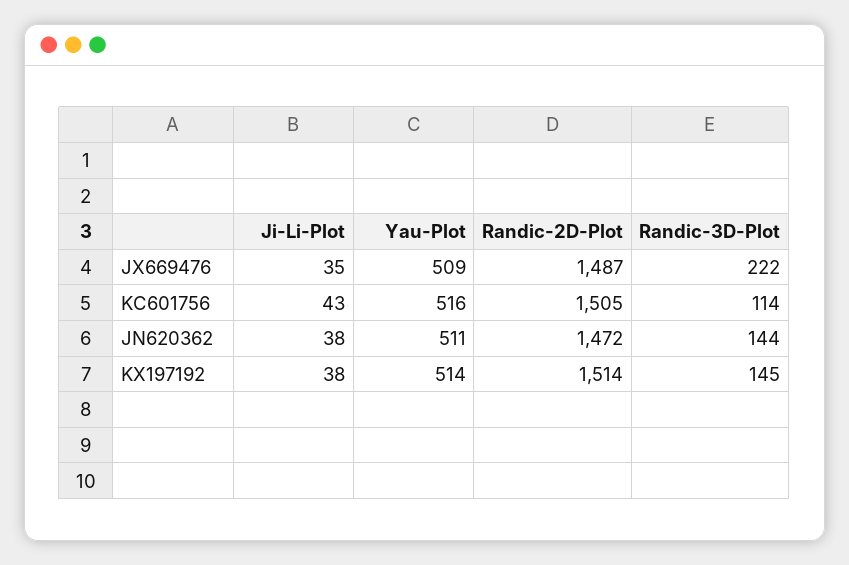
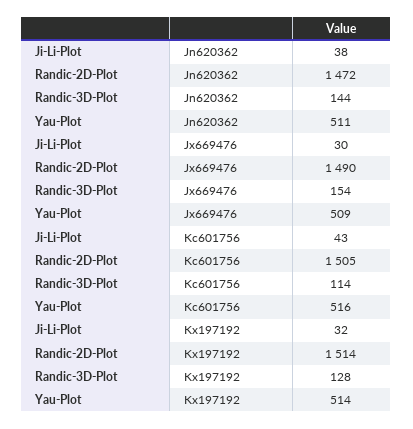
  {
    "Ji-Li-Plot": {
-     "JX669476": 35,
+     "JX669476": 30,
      "KC601756": 43,
      "JN620362": 38,
-     "KX197192": 38
+     "KX197192": 32
    },
    "Yau-Plot": {
      "JX669476": 509,
      "KC601756": 516,
      "JN620362": 511,
      "KX197192": 514
    },
    "Randic-2D-Plot": {
-     "JX669476": 1487,
+     "JX669476": 1490,
      "KC601756": 1505,
      "JN620362": 1472,
      "KX197192": 1514
    },
    "Randic-3D-Plot": {
-     "JX669476": 222,
+     "JX669476": 154,
      "KC601756": 114,
      "JN620362": 144,
-     "KX197192": 145
+     "KX197192": 128
    }
  }

